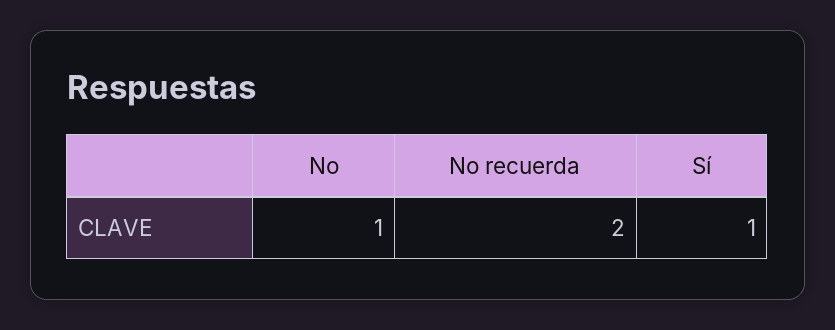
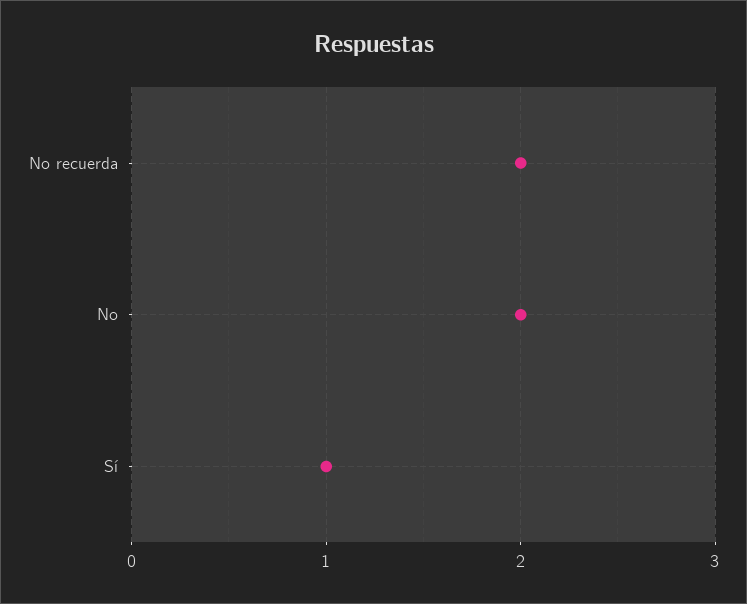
  {
-   "No": 1,
+   "No": 2,
    "No recuerda": 2,
    "Sí": 1
  }

